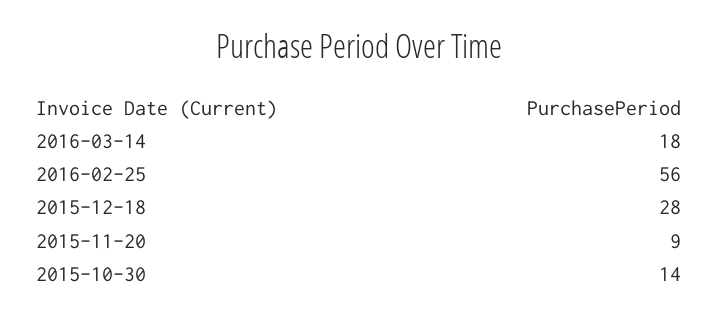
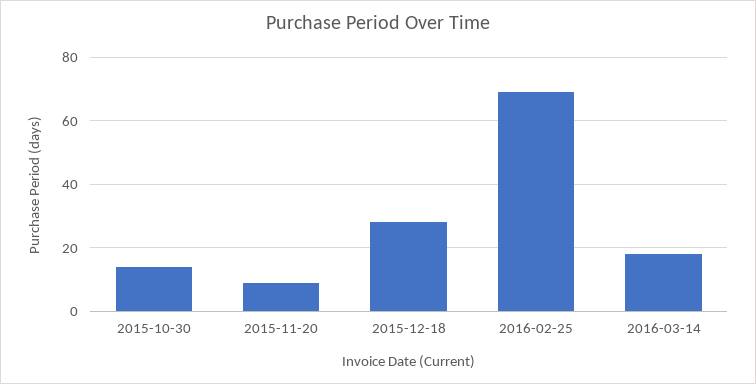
  {
    "2016-03-14": 18,
-   "2016-02-25": 56,
+   "2016-02-25": 70,
    "2015-12-18": 28,
    "2015-11-20": 9,
    "2015-10-30": 14
  }

